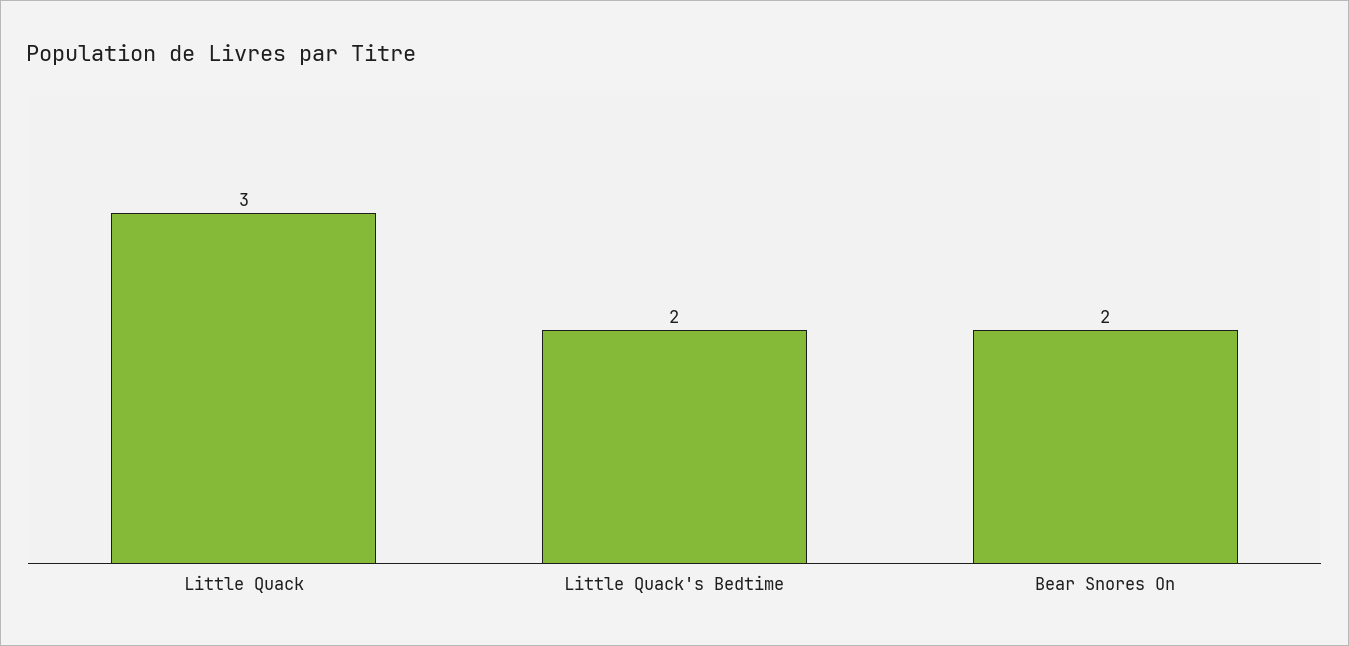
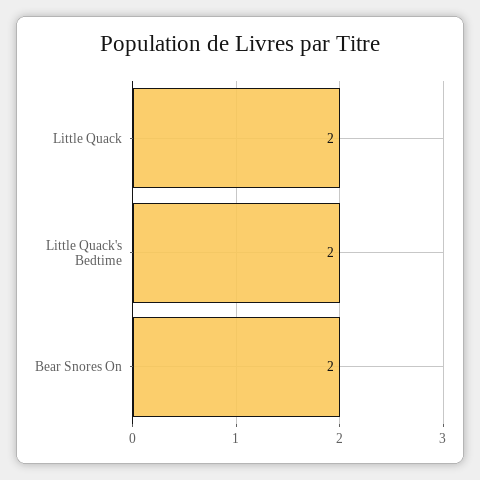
  {
-   "Little Quack": 3,
+   "Little Quack": 2,
    "Little Quack's Bedtime": 2,
    "Bear Snores On": 2
  }

